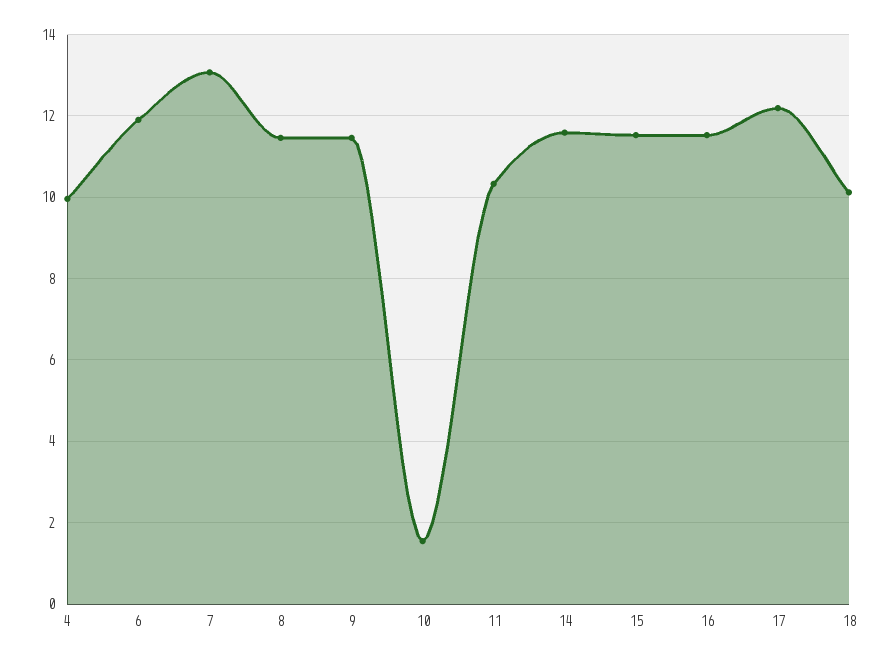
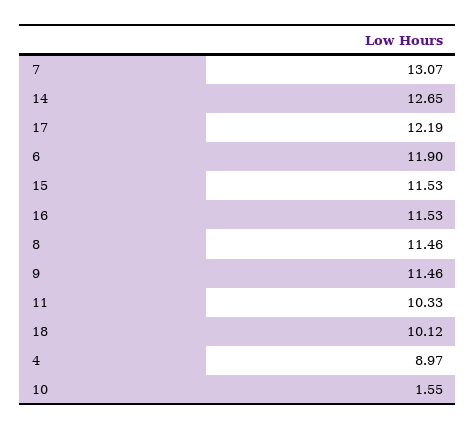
  {
-   "4": 10,
+   "4": 8.97,
    "6": 11.9,
    "7": 13.07,
    "8": 11.46,
    "9": 11.46,
    "10": 1.55,
    "11": 10.33,
-   "14": 11.6,
+   "14": 12.65,
    "15": 11.53,
    "16": 11.53,
    "17": 12.19,
    "18": 10.12
  }

